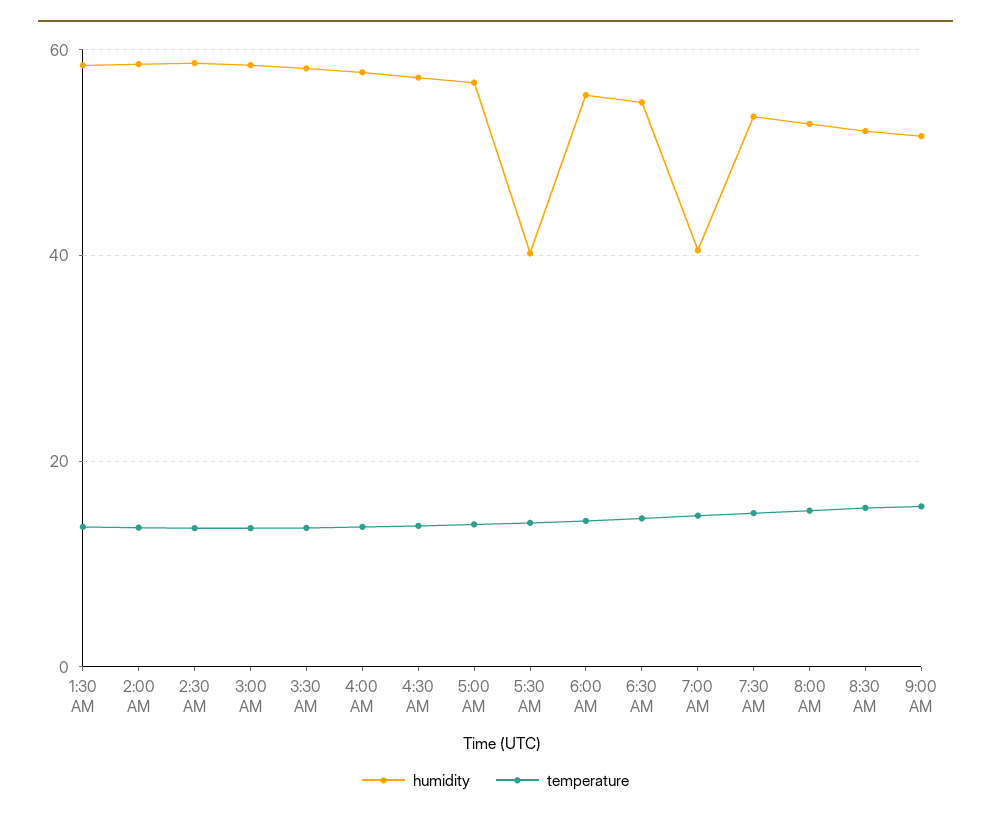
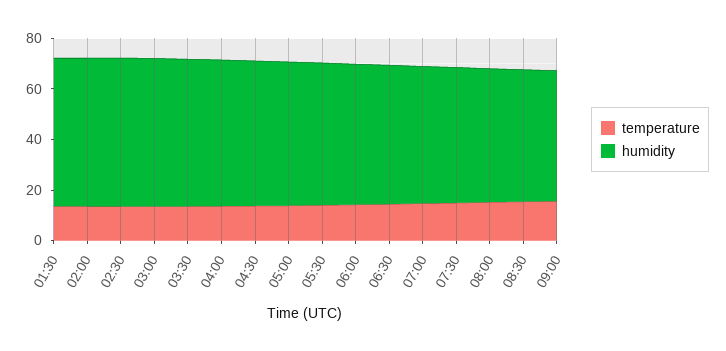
  {
    "humidity": {
      "1:30 AM": 58,
      "2:00 AM": 58,
      "2:30 AM": 58,
      "3:00 AM": 58,
      "3:30 AM": 58,
      "4:00 AM": 58,
      "4:30 AM": 58,
      "5:00 AM": 56,
-     "5:30 AM": 40,
+     "5:30 AM": 55,
      "6:00 AM": 56,
      "6:30 AM": 54,
-     "7:00 AM": 40,
+     "7:00 AM": 55,
      "7:30 AM": 54,
      "8:00 AM": 52,
      "8:30 AM": 52,
      "9:00 AM": 52
    },
    "temperature": {
      "1:30 AM": 14,
      "2:00 AM": 14,
      "2:30 AM": 14,
      "3:00 AM": 14,
      "3:30 AM": 14,
      "4:00 AM": 14,
      "4:30 AM": 14,
      "5:00 AM": 14,
      "5:30 AM": 14,
      "6:00 AM": 14,
      "6:30 AM": 14,
      "7:00 AM": 14,
      "7:30 AM": 14,
      "8:00 AM": 16,
      "8:30 AM": 16,
      "9:00 AM": 16
    }
  }

